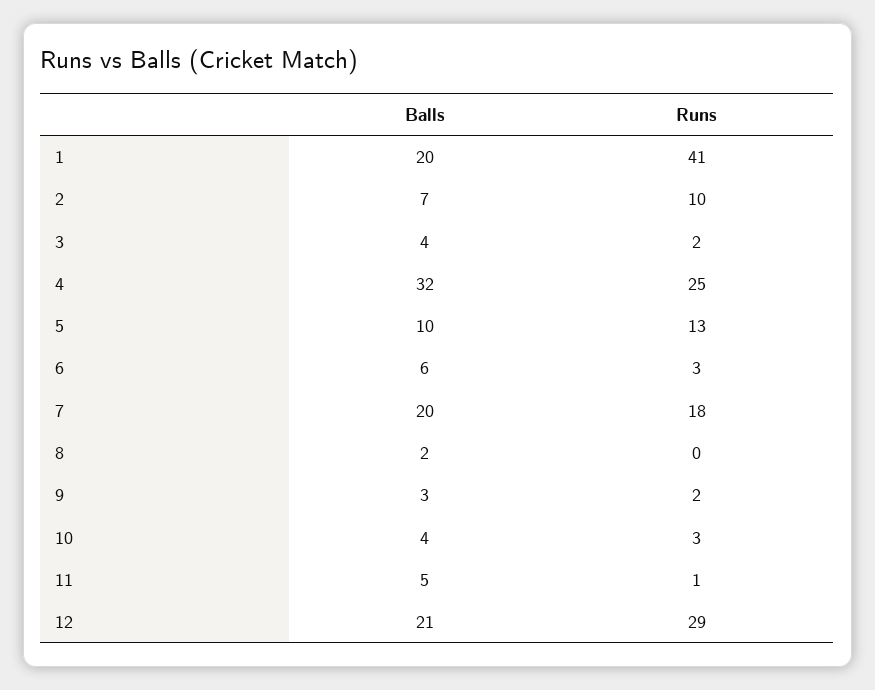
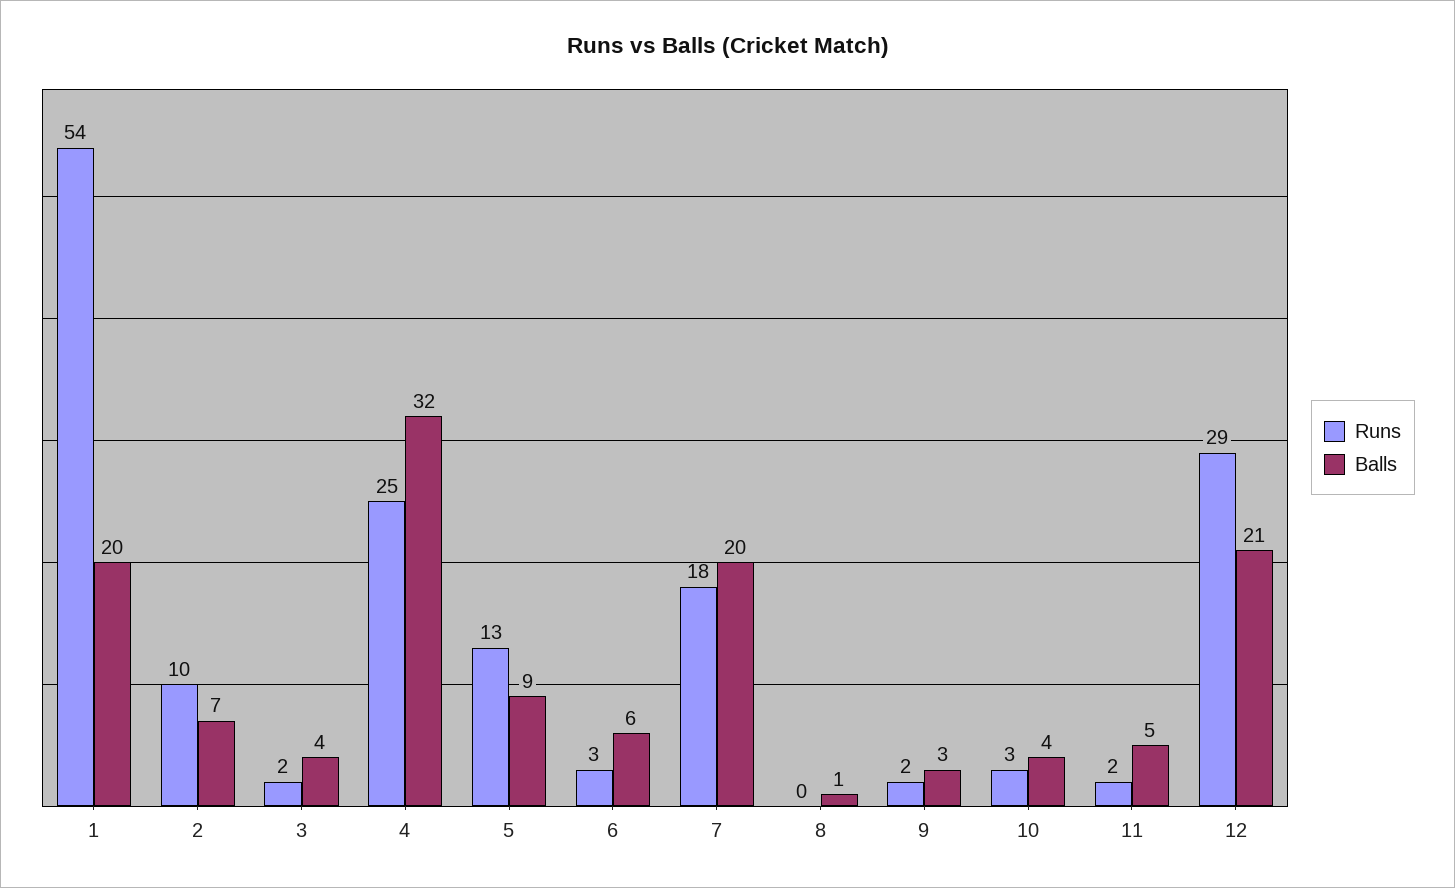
  {
    "Balls": {
      "1": 20,
      "2": 7,
      "3": 4,
      "4": 32,
-     "5": 10,
+     "5": 9,
      "6": 6,
      "7": 20,
-     "8": 2,
+     "8": 1,
      "9": 3,
      "10": 4,
      "11": 5,
      "12": 21
    },
    "Runs": {
-     "1": 41,
+     "1": 54,
      "2": 10,
      "3": 2,
      "4": 25,
      "5": 13,
      "6": 3,
      "7": 18,
      "8": 0,
      "9": 2,
      "10": 3,
-     "11": 1,
+     "11": 2,
      "12": 29
    }
  }

